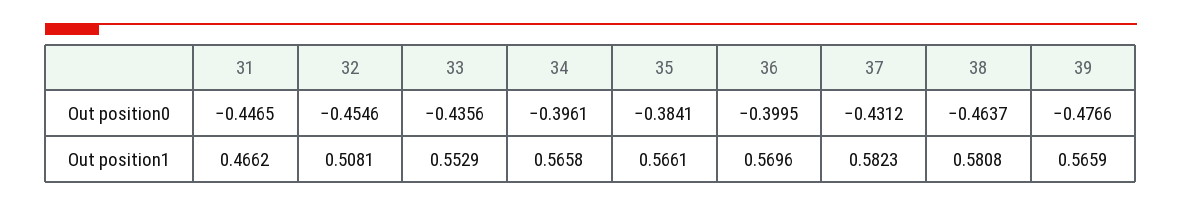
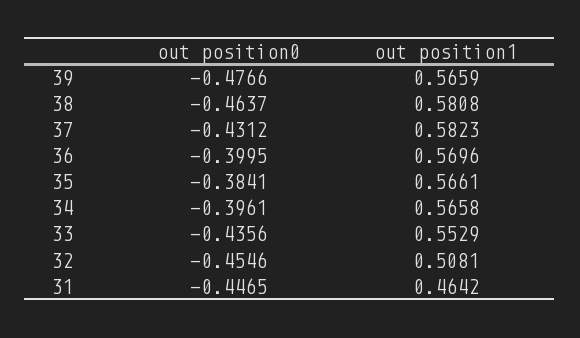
  {
    "31": {
      "Out position0": -0.4465,
-     "Out position1": 0.4662
+     "Out position1": 0.4642
    },
    "32": {
      "Out position0": -0.4546,
      "Out position1": 0.5081
    },
    "33": {
      "Out position0": -0.4356,
      "Out position1": 0.5529
    },
    "34": {
      "Out position0": -0.3961,
      "Out position1": 0.5658
    },
    "35": {
      "Out position0": -0.3841,
      "Out position1": 0.5661
    },
    "36": {
      "Out position0": -0.3995,
      "Out position1": 0.5696
    },
    "37": {
      "Out position0": -0.4312,
      "Out position1": 0.5823
    },
    "38": {
      "Out position0": -0.4637,
      "Out position1": 0.5808
    },
    "39": {
      "Out position0": -0.4766,
      "Out position1": 0.5659
    }
  }

